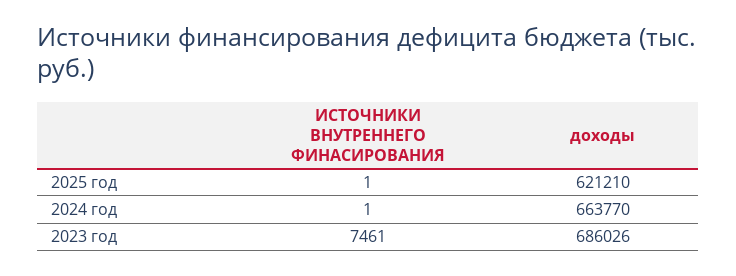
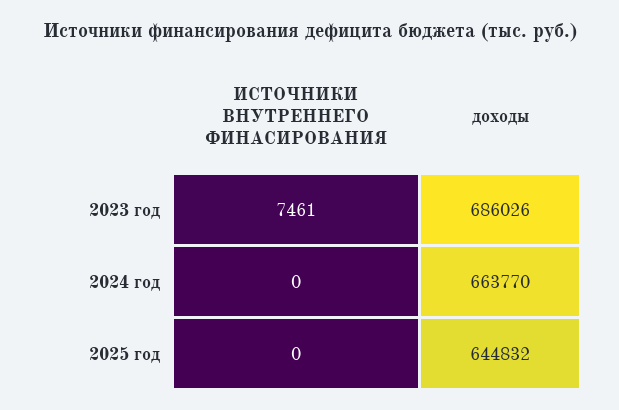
  {
    "ИСТОЧНИКИ ВНУТРЕННЕГО ФИНАСИРОВАНИЯ": {
-     "2025 год": 1,
+     "2025 год": 0,
-     "2024 год": 1,
+     "2024 год": 0,
      "2023 год": 7461
    },
    "доходы": {
-     "2025 год": 621210,
+     "2025 год": 644832,
      "2024 год": 663770,
      "2023 год": 686026
    }
  }

